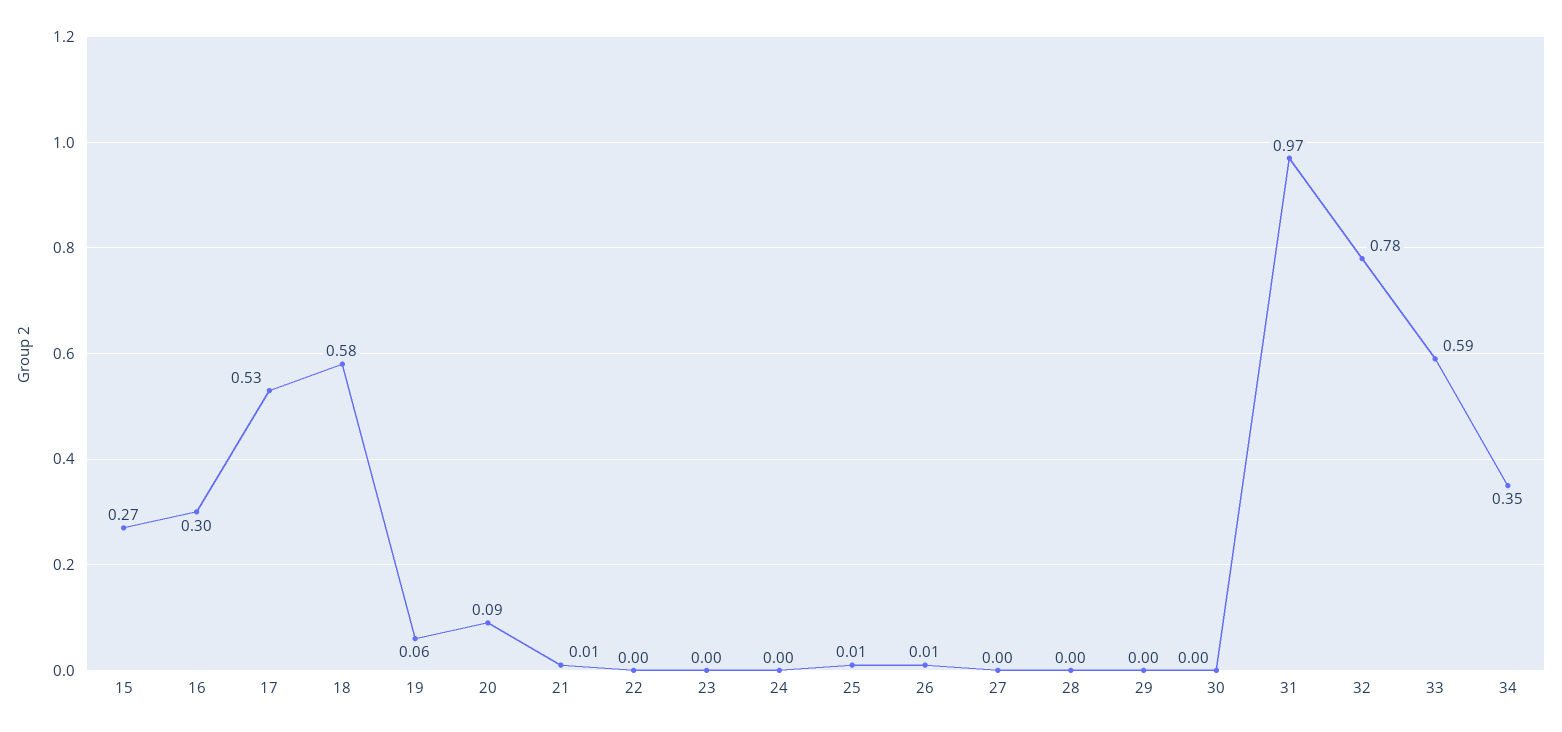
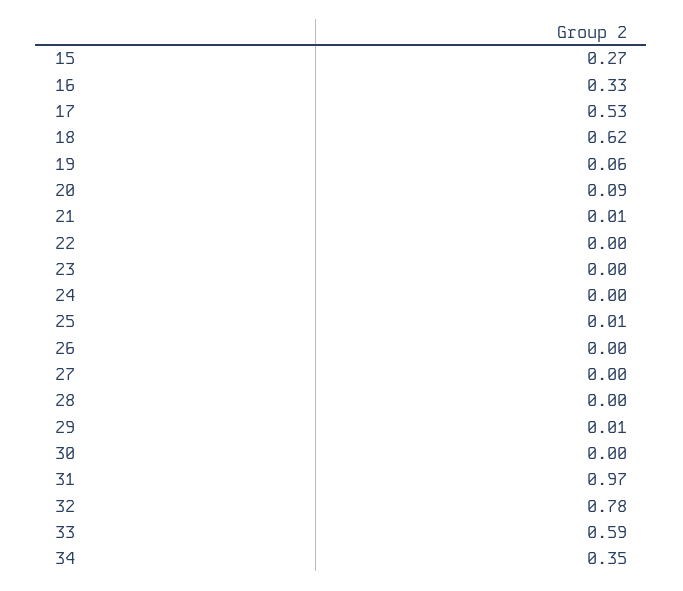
  {
    "15": 0.27,
-   "16": 0.3,
+   "16": 0.33,
    "17": 0.53,
-   "18": 0.58,
+   "18": 0.62,
    "19": 0.06,
    "20": 0.09,
    "21": 0.01,
    "22": 0,
    "23": 0,
    "24": 0,
    "25": 0.01,
-   "26": 0.01,
+   "26": 0,
    "27": 0,
    "28": 0,
-   "29": 0,
+   "29": 0.01,
    "30": 0,
    "31": 0.97,
    "32": 0.78,
    "33": 0.59,
    "34": 0.35
  }

